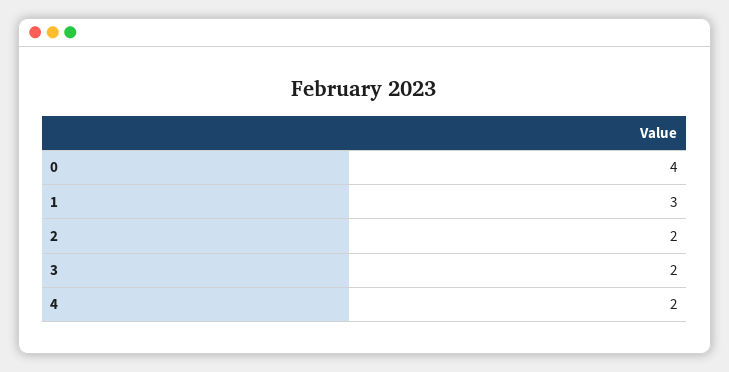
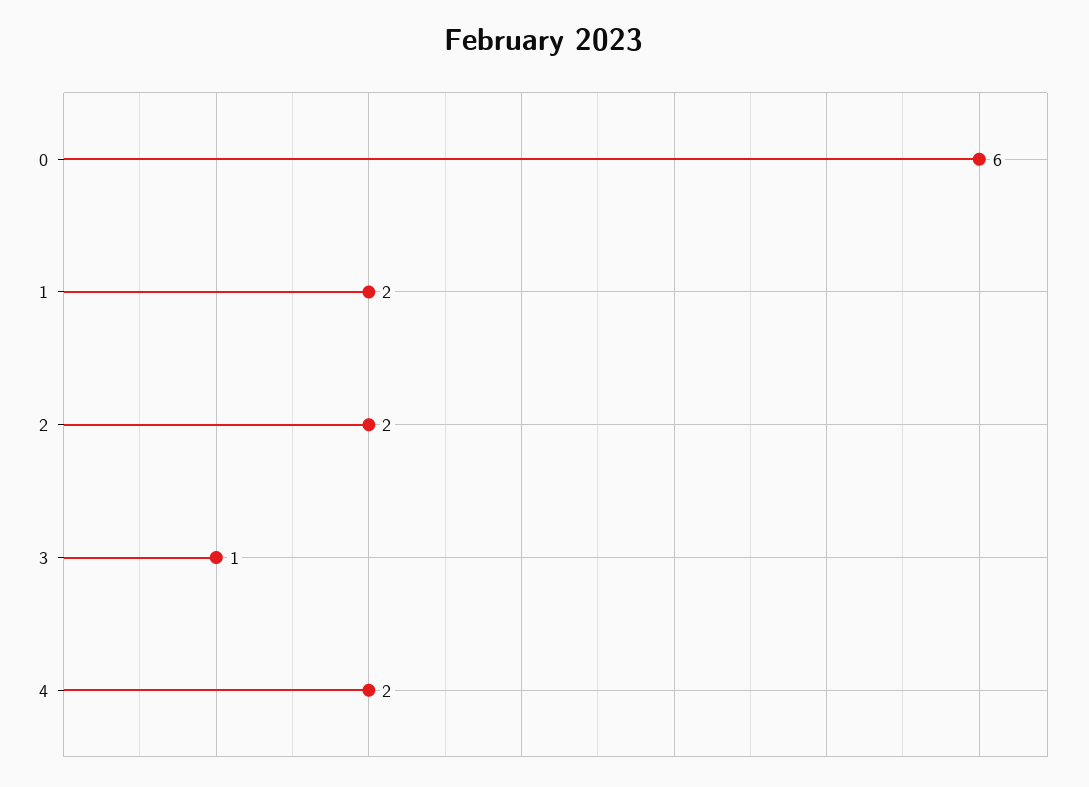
  {
-   "0": 4,
+   "0": 6,
-   "1": 3,
+   "1": 2,
    "2": 2,
-   "3": 2,
+   "3": 1,
    "4": 2
  }

